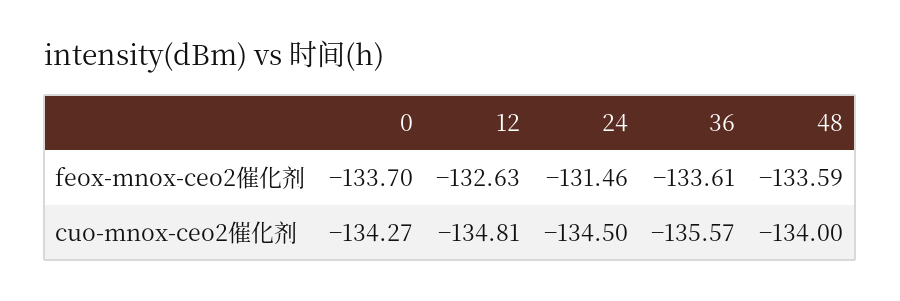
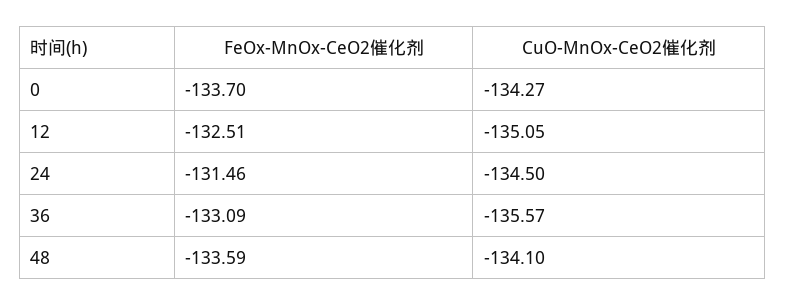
  {
    "0": {
      "feox-mnox-ceo2催化剂": -133.7,
      "cuo-mnox-ceo2催化剂": -134.27
    },
    "12": {
-     "feox-mnox-ceo2催化剂": -132.63,
+     "feox-mnox-ceo2催化剂": -132.51,
-     "cuo-mnox-ceo2催化剂": -134.81
+     "cuo-mnox-ceo2催化剂": -135.05
    },
    "24": {
      "feox-mnox-ceo2催化剂": -131.46,
      "cuo-mnox-ceo2催化剂": -134.5
    },
    "36": {
-     "feox-mnox-ceo2催化剂": -133.61,
+     "feox-mnox-ceo2催化剂": -133.09,
      "cuo-mnox-ceo2催化剂": -135.57
    },
    "48": {
      "feox-mnox-ceo2催化剂": -133.59,
-     "cuo-mnox-ceo2催化剂": -134
+     "cuo-mnox-ceo2催化剂": -134.1
    }
  }

